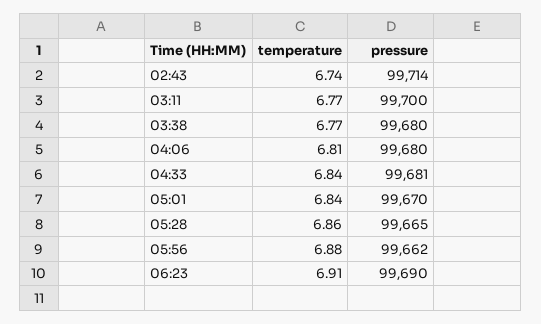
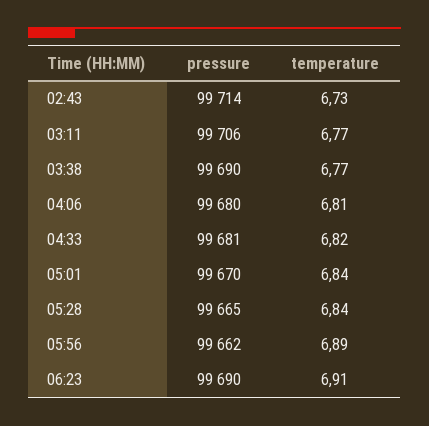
  {
    "temperature": {
-     "02:43": 6.74,
+     "02:43": 6.73,
      "03:11": 6.77,
      "03:38": 6.77,
      "04:06": 6.81,
-     "04:33": 6.84,
+     "04:33": 6.82,
      "05:01": 6.84,
-     "05:28": 6.86,
+     "05:28": 6.84,
-     "05:56": 6.88,
+     "05:56": 6.89,
      "06:23": 6.91
    },
    "pressure": {
      "02:43": 99714,
-     "03:11": 99700,
+     "03:11": 99706,
-     "03:38": 99680,
+     "03:38": 99690,
      "04:06": 99680,
      "04:33": 99681,
      "05:01": 99670,
      "05:28": 99665,
      "05:56": 99662,
      "06:23": 99690
    }
  }

